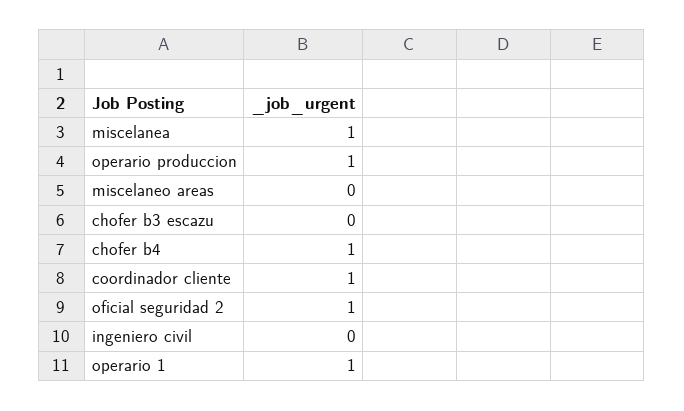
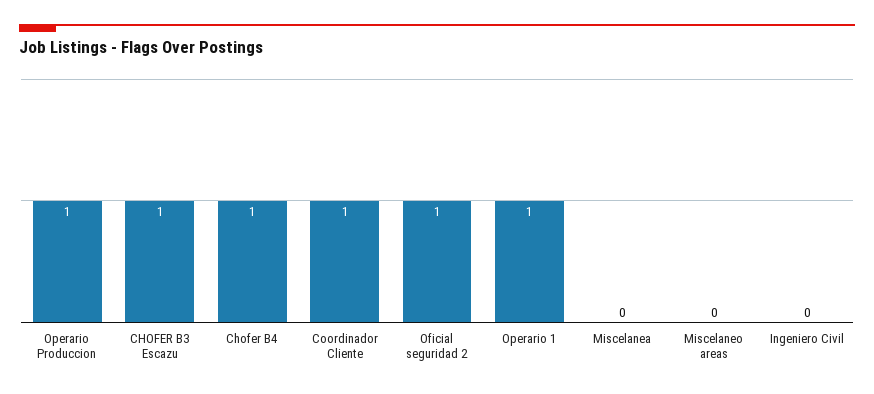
  {
-   "miscelanea": 1,
+   "miscelanea": 0,
    "operario produccion": 1,
    "miscelaneo areas": 0,
-   "chofer b3 escazu": 0,
+   "chofer b3 escazu": 1,
    "chofer b4": 1,
    "coordinador cliente": 1,
    "oficial seguridad 2": 1,
    "ingeniero civil": 0,
    "operario 1": 1
  }

